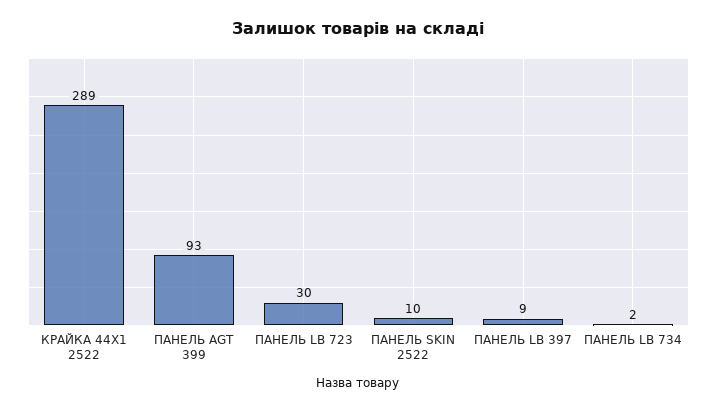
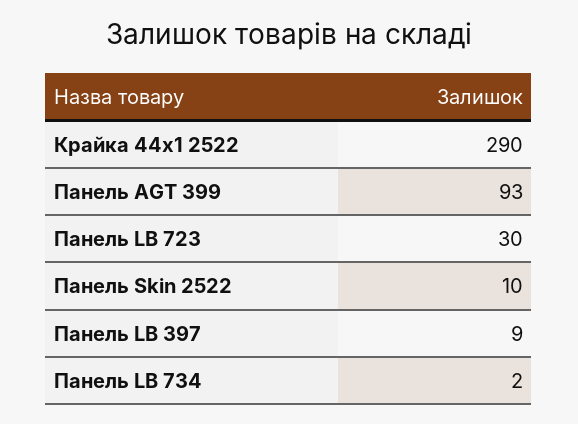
  {
-   "КРАЙКА 44X1 2522": 289,
+   "КРАЙКА 44X1 2522": 290,
    "ПАНЕЛЬ AGT 399": 93,
    "ПАНЕЛЬ LB 723": 30,
    "ПАНЕЛЬ SKIN 2522": 10,
    "ПАНЕЛЬ LB 397": 9,
    "ПАНЕЛЬ LB 734": 2
  }

